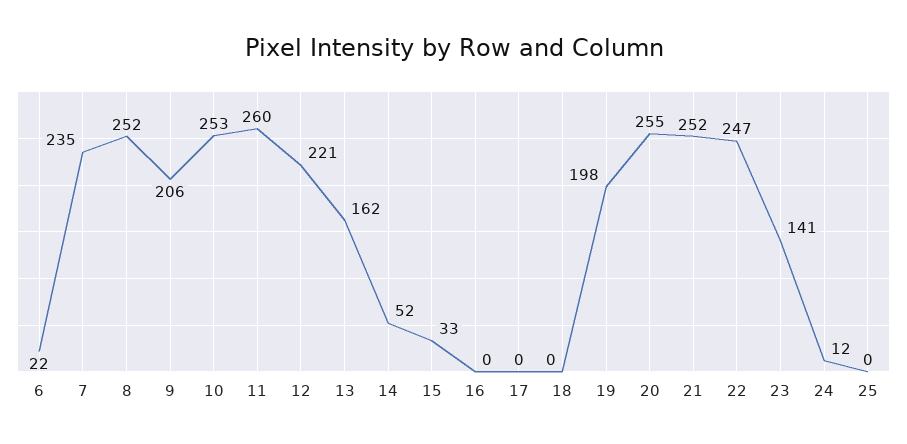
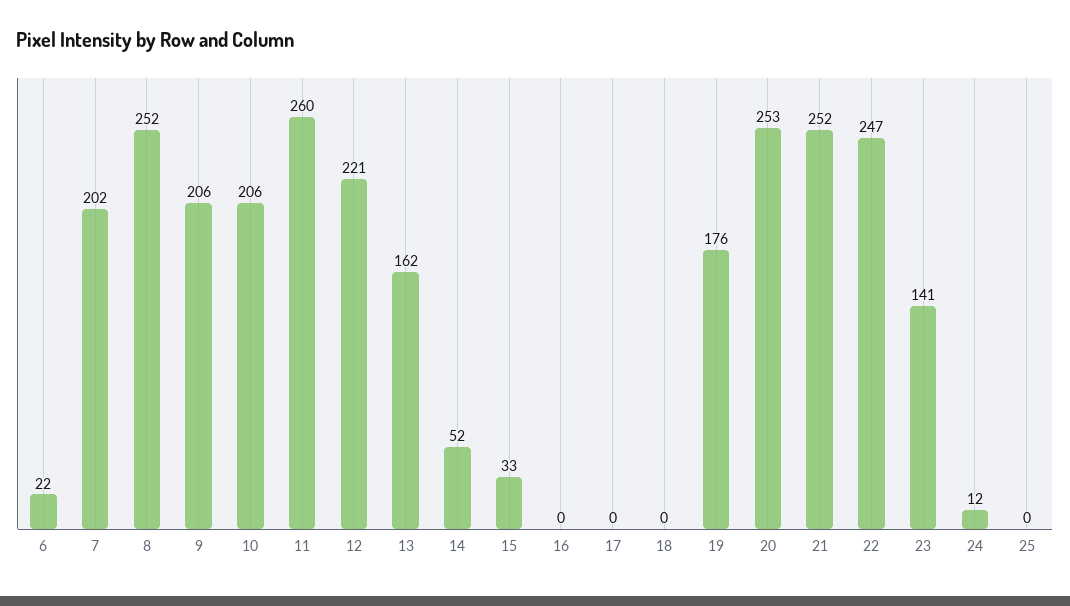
  {
    "6": 22,
-   "7": 235,
+   "7": 202,
    "8": 252,
    "9": 206,
-   "10": 253,
+   "10": 206,
    "11": 260,
    "12": 221,
    "13": 162,
    "14": 52,
    "15": 33,
    "16": 0,
    "17": 0,
    "18": 0,
-   "19": 198,
+   "19": 176,
-   "20": 255,
+   "20": 253,
    "21": 252,
    "22": 247,
    "23": 141,
    "24": 12,
    "25": 0
  }

